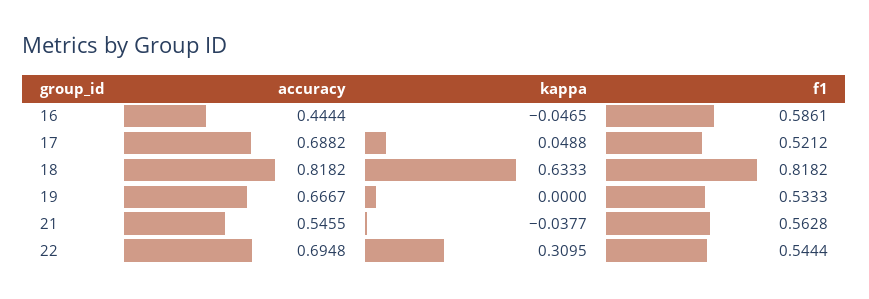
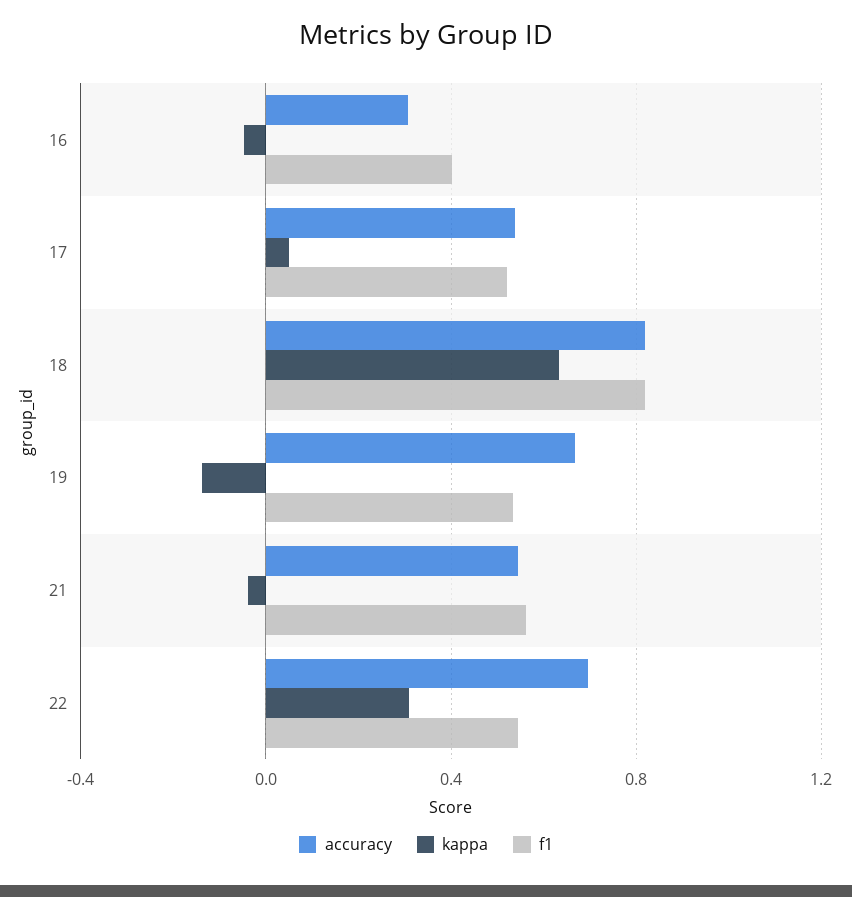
  {
    "accuracy": {
-     "16": 0.4444,
+     "16": 0.3,
-     "17": 0.6882,
+     "17": 0.55,
      "18": 0.8182,
      "19": 0.6667,
      "21": 0.5455,
      "22": 0.6948
    },
    "kappa": {
      "16": -0.0465,
      "17": 0.0488,
      "18": 0.6333,
-     "19": 0,
+     "19": -0.15,
      "21": -0.0377,
      "22": 0.3095
    },
    "f1": {
-     "16": 0.5861,
+     "16": 0.4,
      "17": 0.5212,
      "18": 0.8182,
      "19": 0.5333,
      "21": 0.5628,
      "22": 0.5444
    }
  }

